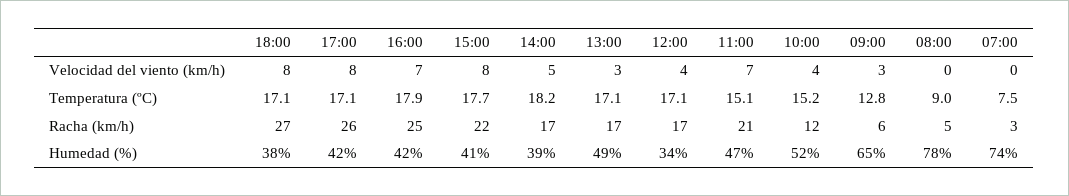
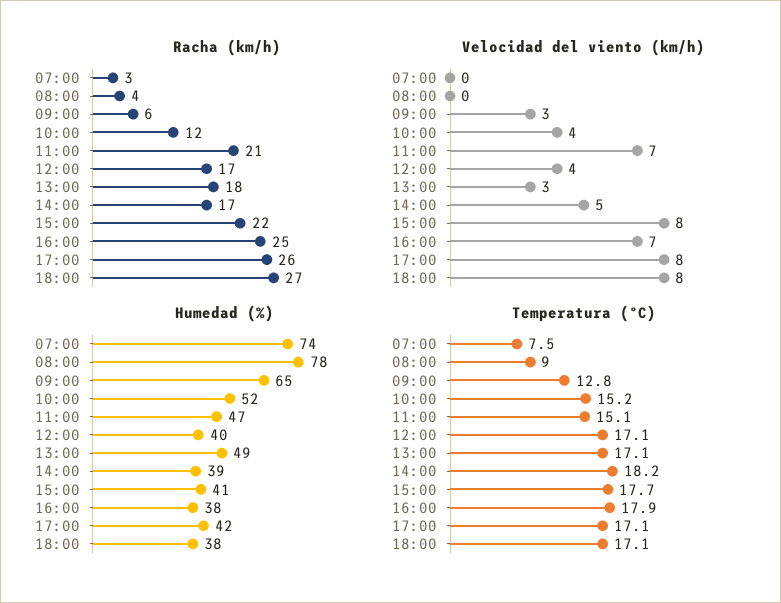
  {
    "Velocidad del viento (km/h)": {
      "18:00": 8,
      "17:00": 8,
      "16:00": 7,
      "15:00": 8,
      "14:00": 5,
      "13:00": 3,
      "12:00": 4,
      "11:00": 7,
      "10:00": 4,
      "09:00": 3,
      "08:00": 0,
      "07:00": 0
    },
    "Temperatura (ºC)": {
      "18:00": 17.1,
      "17:00": 17.1,
      "16:00": 17.9,
      "15:00": 17.7,
      "14:00": 18.2,
      "13:00": 17.1,
      "12:00": 17.1,
      "11:00": 15.1,
      "10:00": 15.2,
      "09:00": 12.8,
      "08:00": 9,
      "07:00": 7.5
    },
    "Racha (km/h)": {
      "18:00": 27,
      "17:00": 26,
      "16:00": 25,
      "15:00": 22,
      "14:00": 17,
-     "13:00": 17,
+     "13:00": 18,
      "12:00": 17,
      "11:00": 21,
      "10:00": 12,
      "09:00": 6,
-     "08:00": 5,
+     "08:00": 4,
      "07:00": 3
    },
    "Humedad (%)": {
      "18:00": 38,
      "17:00": 42,
-     "16:00": 42,
+     "16:00": 38,
      "15:00": 41,
      "14:00": 39,
      "13:00": 49,
-     "12:00": 34,
+     "12:00": 40,
      "11:00": 47,
      "10:00": 52,
      "09:00": 65,
      "08:00": 78,
      "07:00": 74
    }
  }

